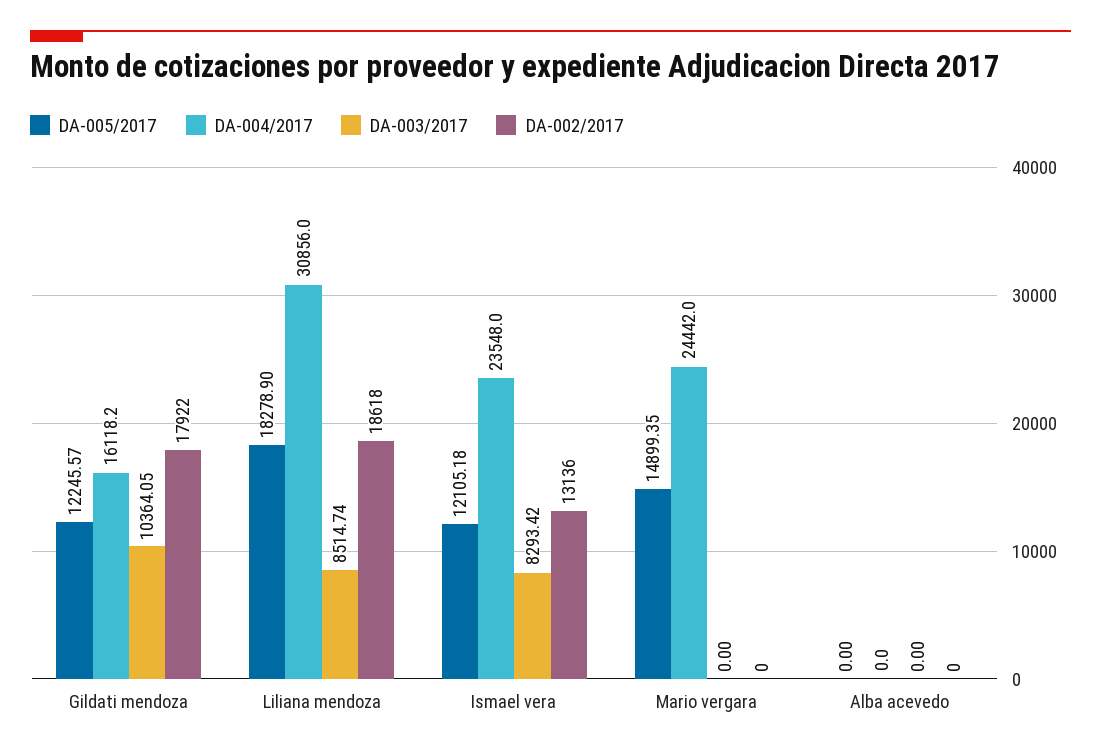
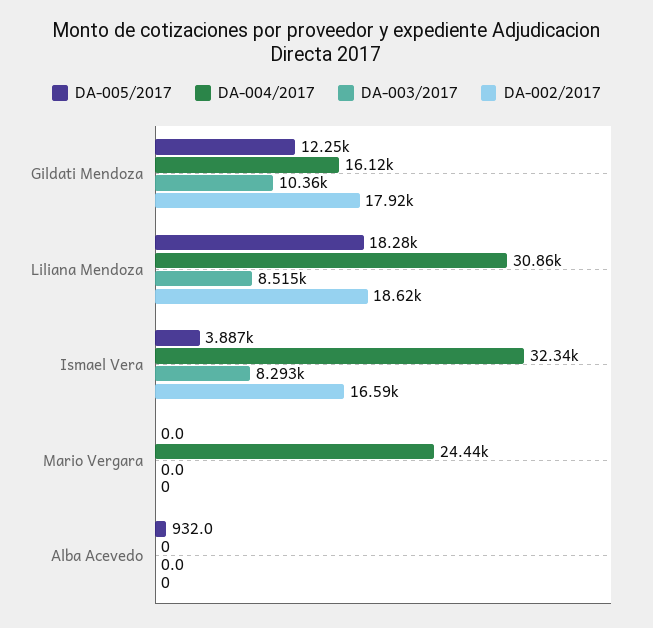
  {
    "DA-005/2017": {
      "Gildati mendoza": 12245.57,
      "Liliana mendoza": 18278.9,
-     "Ismael vera": 12105.18,
+     "Ismael vera": 3887,
-     "Mario vergara": 14899.35,
+     "Mario vergara": 0,
-     "Alba acevedo": 0
+     "Alba acevedo": 932
    },
    "DA-004/2017": {
      "Gildati mendoza": 16118.2,
      "Liliana mendoza": 30856,
-     "Ismael vera": 23548,
+     "Ismael vera": 32340,
      "Mario vergara": 24442,
      "Alba acevedo": 0
    },
    "DA-003/2017": {
      "Gildati mendoza": 10364.05,
      "Liliana mendoza": 8514.74,
      "Ismael vera": 8293.42,
      "Mario vergara": 0,
      "Alba acevedo": 0
    },
    "DA-002/2017": {
      "Gildati mendoza": 17922,
      "Liliana mendoza": 18618,
-     "Ismael vera": 13136,
+     "Ismael vera": 16590,
      "Mario vergara": 0,
      "Alba acevedo": 0
    }
  }

